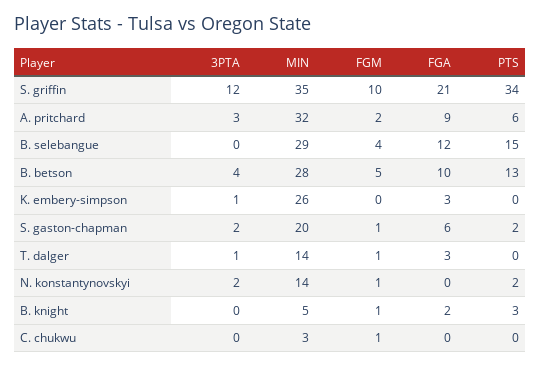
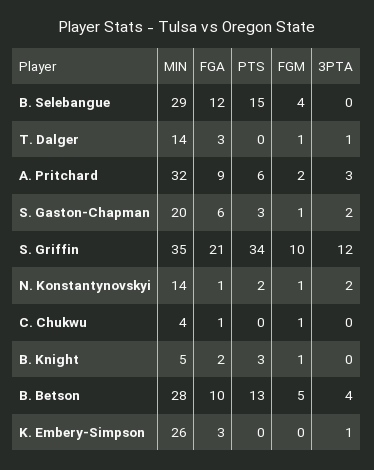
  {
    "3PTA": {
      "S. griffin": 12,
      "A. pritchard": 3,
      "B. selebangue": 0,
      "B. betson": 4,
      "K. embery-simpson": 1,
      "S. gaston-chapman": 2,
      "T. dalger": 1,
      "N. konstantynovskyi": 2,
      "B. knight": 0,
      "C. chukwu": 0
    },
    "MIN": {
      "S. griffin": 35,
      "A. pritchard": 32,
      "B. selebangue": 29,
      "B. betson": 28,
      "K. embery-simpson": 26,
      "S. gaston-chapman": 20,
      "T. dalger": 14,
      "N. konstantynovskyi": 14,
      "B. knight": 5,
-     "C. chukwu": 3
+     "C. chukwu": 4
    },
    "FGM": {
      "S. griffin": 10,
      "A. pritchard": 2,
      "B. selebangue": 4,
      "B. betson": 5,
      "K. embery-simpson": 0,
      "S. gaston-chapman": 1,
      "T. dalger": 1,
      "N. konstantynovskyi": 1,
      "B. knight": 1,
      "C. chukwu": 1
    },
    "FGA": {
      "S. griffin": 21,
      "A. pritchard": 9,
      "B. selebangue": 12,
      "B. betson": 10,
      "K. embery-simpson": 3,
      "S. gaston-chapman": 6,
      "T. dalger": 3,
-     "N. konstantynovskyi": 0,
+     "N. konstantynovskyi": 1,
      "B. knight": 2,
-     "C. chukwu": 0
+     "C. chukwu": 1
    },
    "PTS": {
      "S. griffin": 34,
      "A. pritchard": 6,
      "B. selebangue": 15,
      "B. betson": 13,
      "K. embery-simpson": 0,
-     "S. gaston-chapman": 2,
+     "S. gaston-chapman": 3,
      "T. dalger": 0,
      "N. konstantynovskyi": 2,
      "B. knight": 3,
      "C. chukwu": 0
    }
  }

